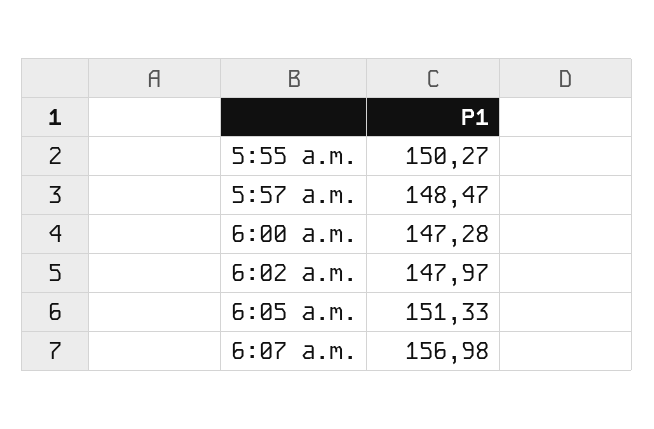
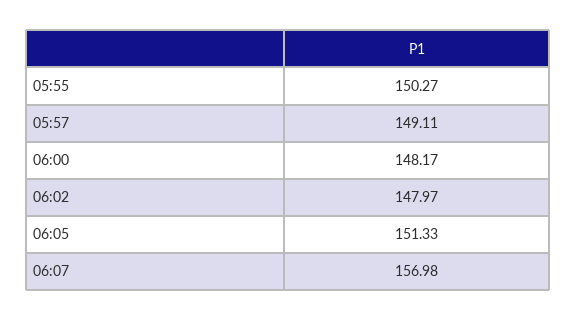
  {
    "5:55 a.m.": 150.27,
-   "5:57 a.m.": 148.47,
+   "5:57 a.m.": 149.11,
-   "6:00 a.m.": 147.28,
+   "6:00 a.m.": 148.17,
    "6:02 a.m.": 147.97,
    "6:05 a.m.": 151.33,
    "6:07 a.m.": 156.98
  }

